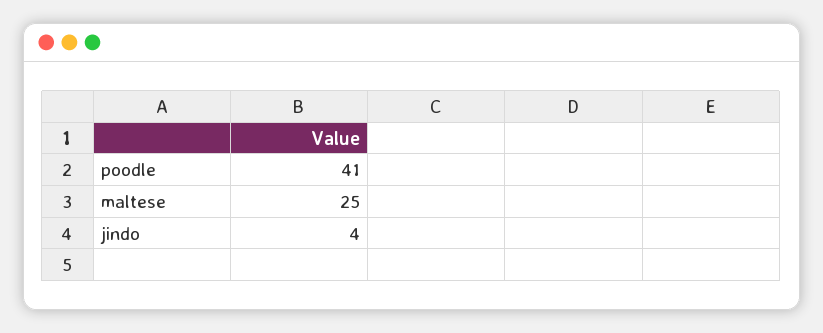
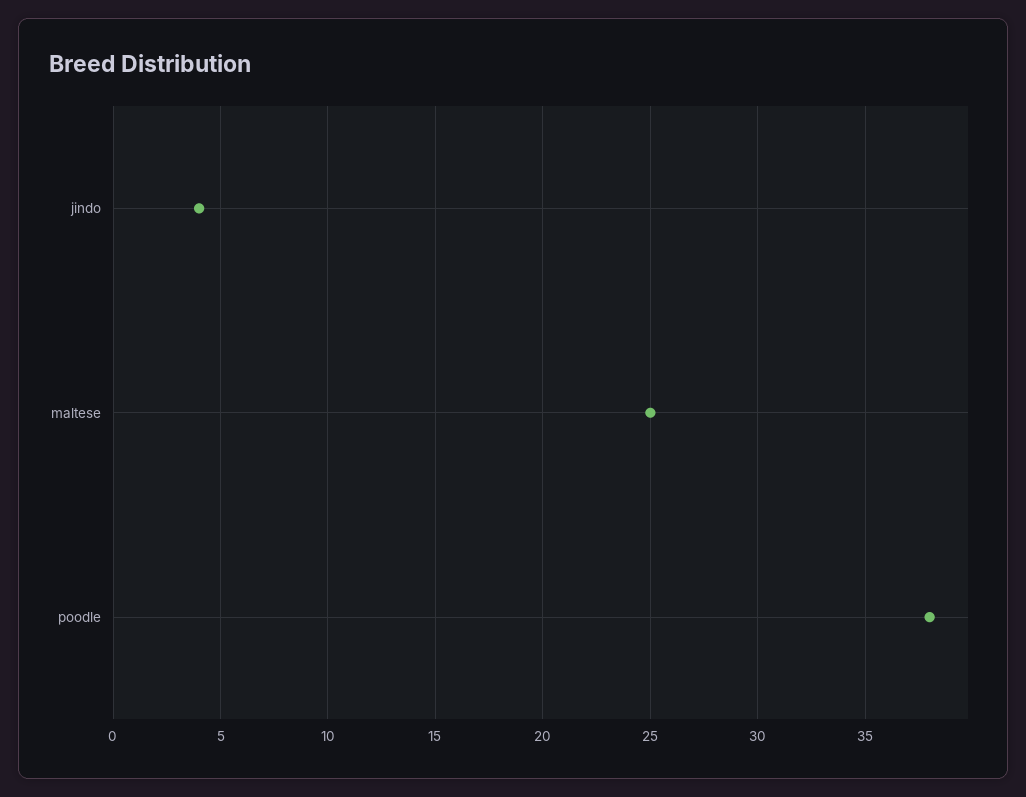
  {
-   "poodle": 41,
+   "poodle": 38,
    "maltese": 25,
    "jindo": 4
  }

